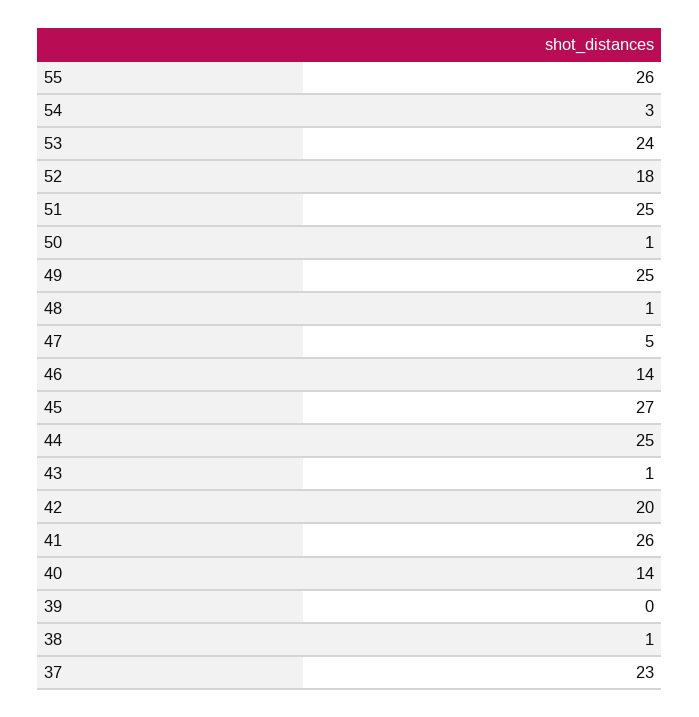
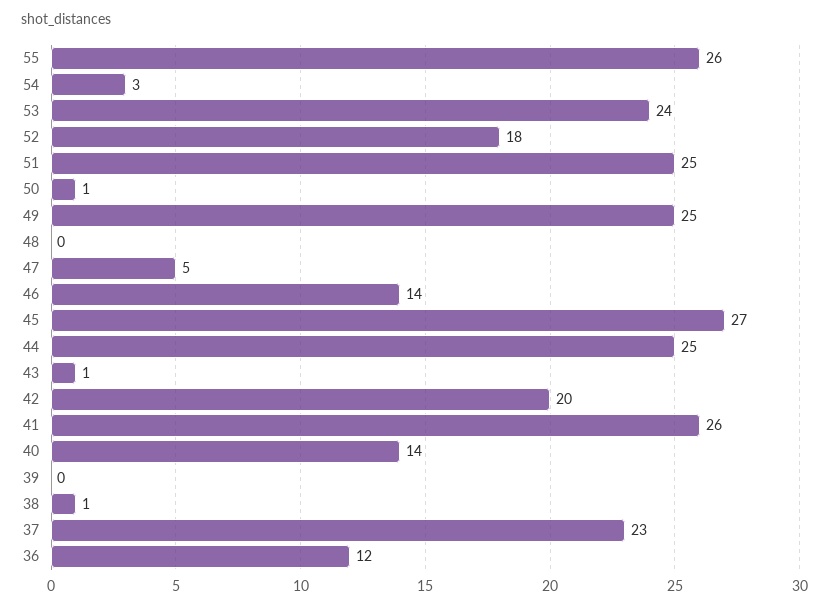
  {
    "55": 26,
    "54": 3,
    "53": 24,
    "52": 18,
    "51": 25,
    "50": 1,
    "49": 25,
-   "48": 1,
+   "48": 0,
    "47": 5,
    "46": 14,
    "45": 27,
    "44": 25,
    "43": 1,
    "42": 20,
    "41": 26,
    "40": 14,
    "39": 0,
    "38": 1,
-   "37": 23
+   "37": 23,
+   "36": 12
  }

